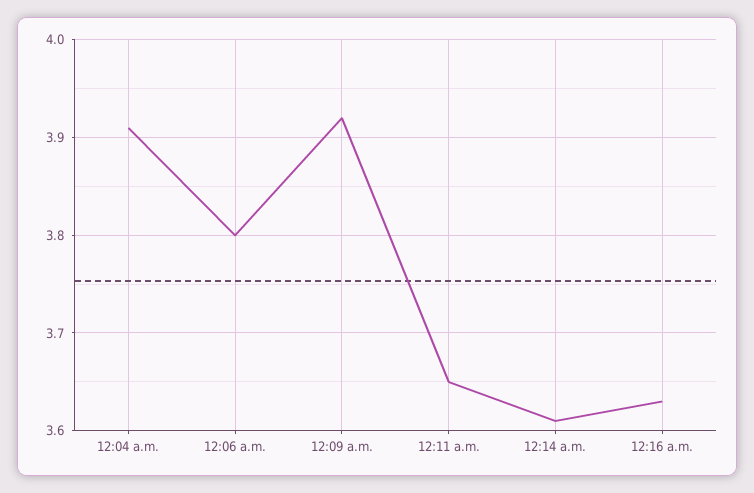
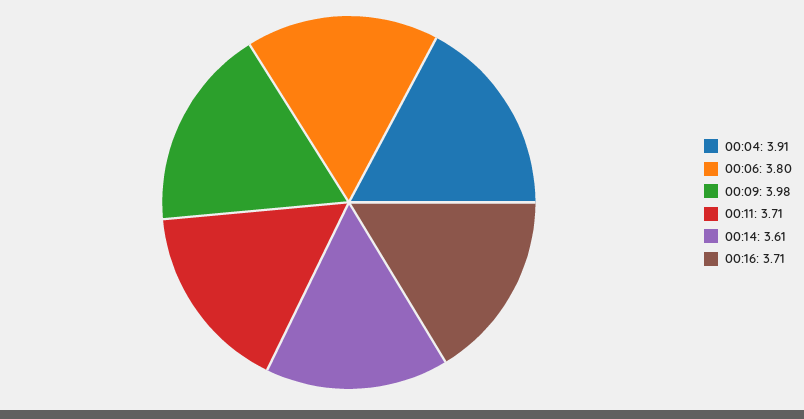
  {
    "12:04 a.m.": 3.91,
    "12:06 a.m.": 3.8,
-   "12:09 a.m.": 3.92,
+   "12:09 a.m.": 3.98,
-   "12:11 a.m.": 3.65,
+   "12:11 a.m.": 3.71,
    "12:14 a.m.": 3.61,
-   "12:16 a.m.": 3.63
+   "12:16 a.m.": 3.71
  }

